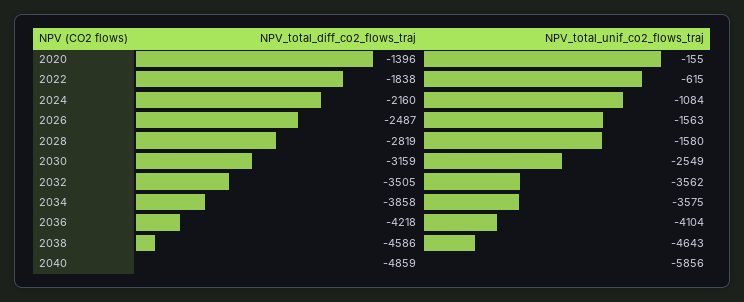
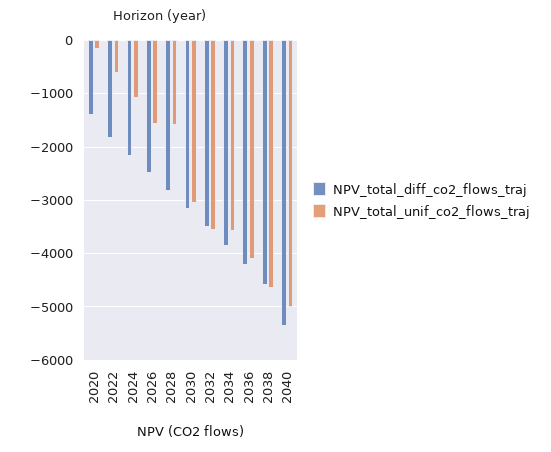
  {
    "NPV_total_diff_co2_flows_traj": {
      "2020": -1396,
      "2022": -1838,
      "2024": -2160,
      "2026": -2487,
      "2028": -2819,
      "2030": -3159,
      "2032": -3505,
      "2034": -3858,
      "2036": -4218,
      "2038": -4586,
-     "2040": -4859
+     "2040": -5400
    },
    "NPV_total_unif_co2_flows_traj": {
      "2020": -155,
      "2022": -615,
      "2024": -1084,
      "2026": -1563,
      "2028": -1580,
-     "2030": -2549,
+     "2030": -3000,
      "2032": -3562,
      "2034": -3575,
      "2036": -4104,
      "2038": -4643,
-     "2040": -5856
+     "2040": -5000
    }
  }

